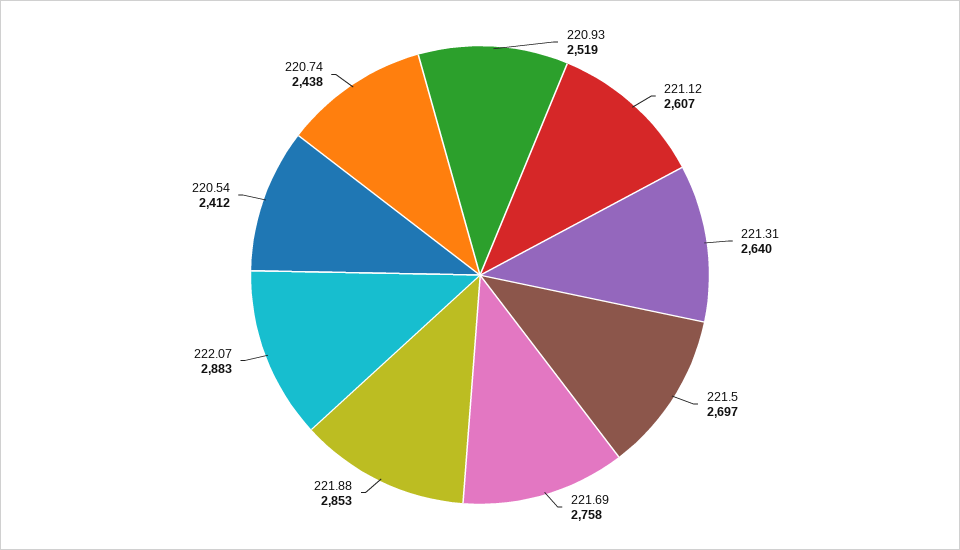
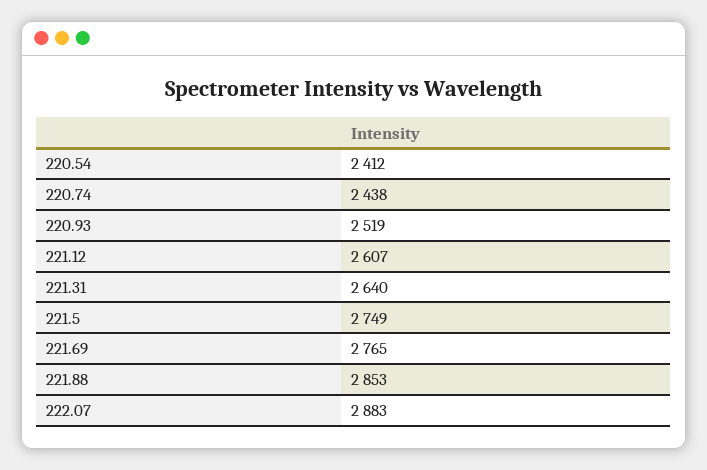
  {
    "220.93": 2519,
    "221.12": 2607,
    "221.31": 2640,
-   "221.5": 2697,
+   "221.5": 2749,
-   "221.69": 2758,
+   "221.69": 2765,
    "221.88": 2853,
    "222.07": 2883,
    "220.54": 2412,
    "220.74": 2438
  }

